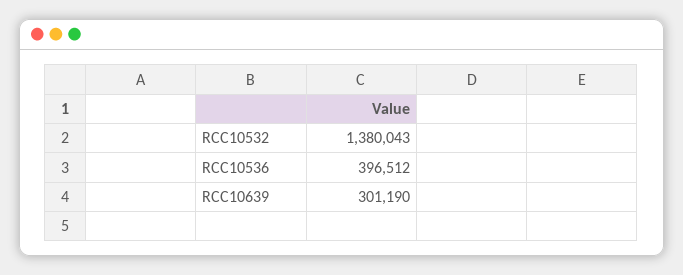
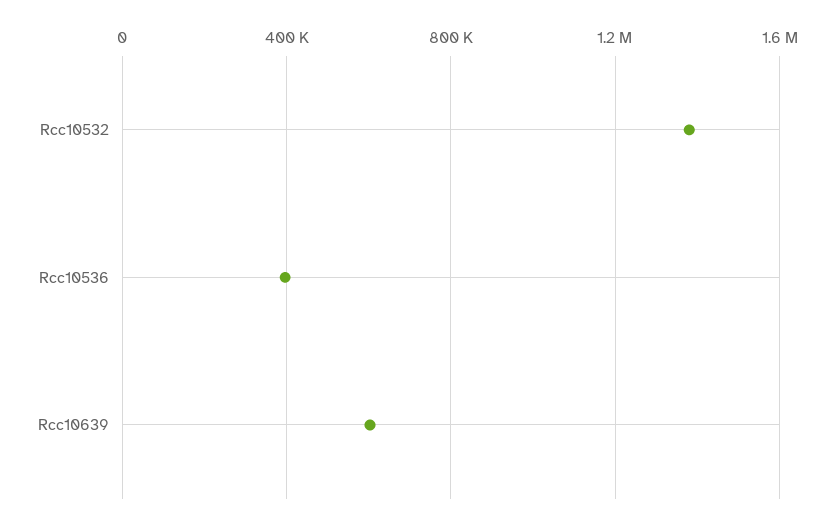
  {
    "RCC10532": 1380043,
    "RCC10536": 396512,
-   "RCC10639": 301190
+   "RCC10639": 600000
  }

